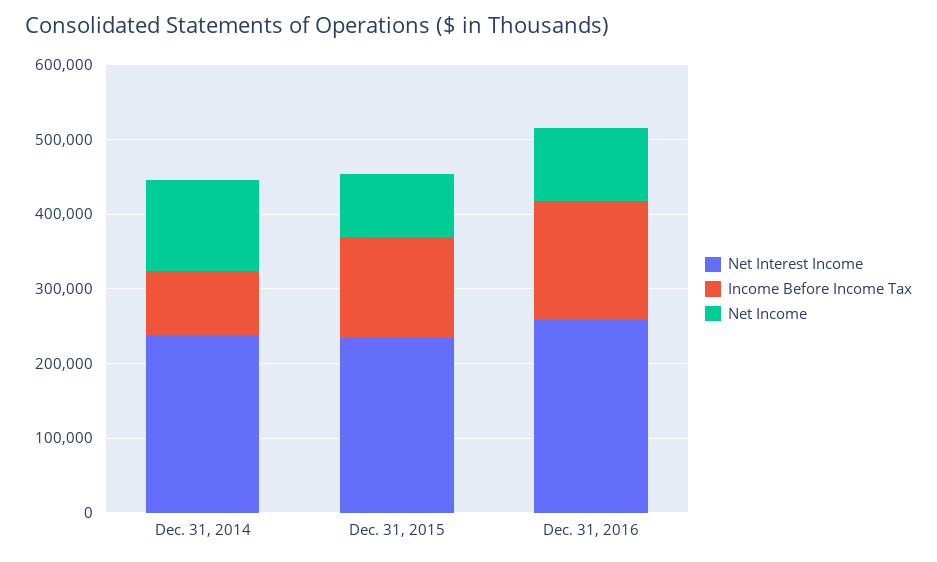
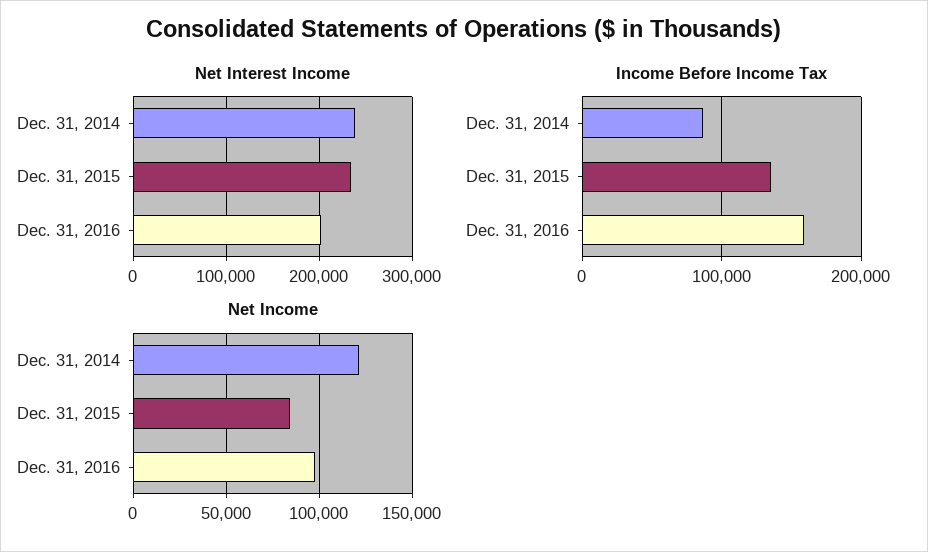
  {
    "Net Interest Income": {
      "Dec. 31, 2014": 240000,
      "Dec. 31, 2015": 230000,
-     "Dec. 31, 2016": 260000
+     "Dec. 31, 2016": 200000
    },
    "Income Before Income Tax": {
      "Dec. 31, 2014": 90000,
      "Dec. 31, 2015": 140000,
      "Dec. 31, 2016": 160000
    },
    "Net Income": {
      "Dec. 31, 2014": 120000,
      "Dec. 31, 2015": 85000,
      "Dec. 31, 2016": 100000
    }
  }

